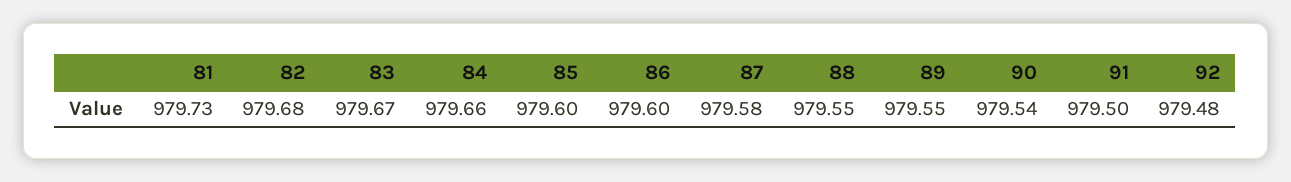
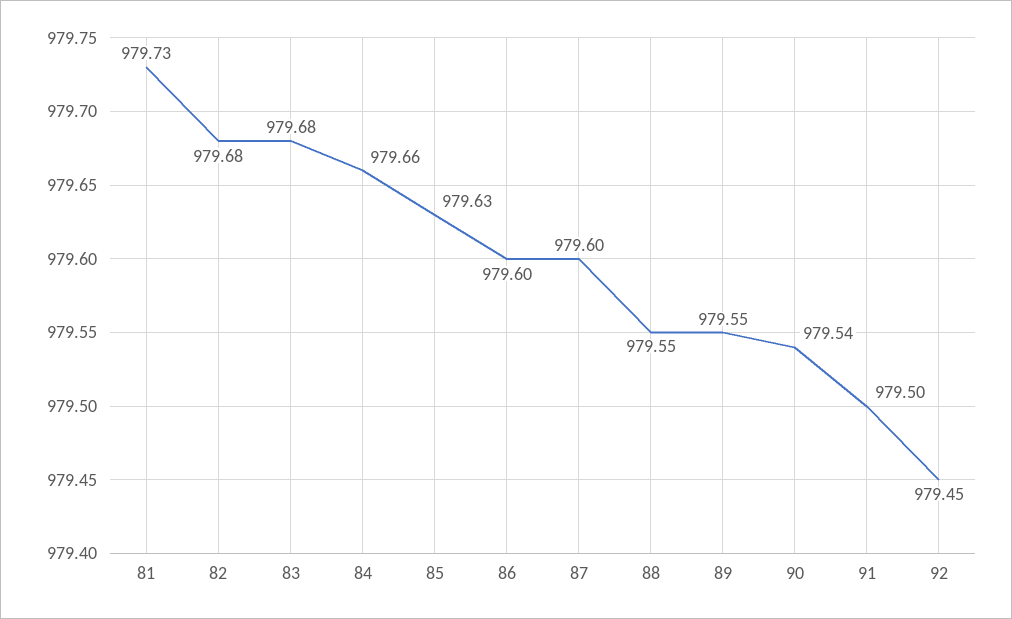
  {
    "81": 979.73,
    "82": 979.68,
-   "83": 979.67,
+   "83": 979.68,
    "84": 979.66,
-   "85": 979.6,
+   "85": 979.63,
    "86": 979.6,
-   "87": 979.58,
+   "87": 979.6,
    "88": 979.55,
    "89": 979.55,
    "90": 979.54,
    "91": 979.5,
-   "92": 979.48
+   "92": 979.45
  }

